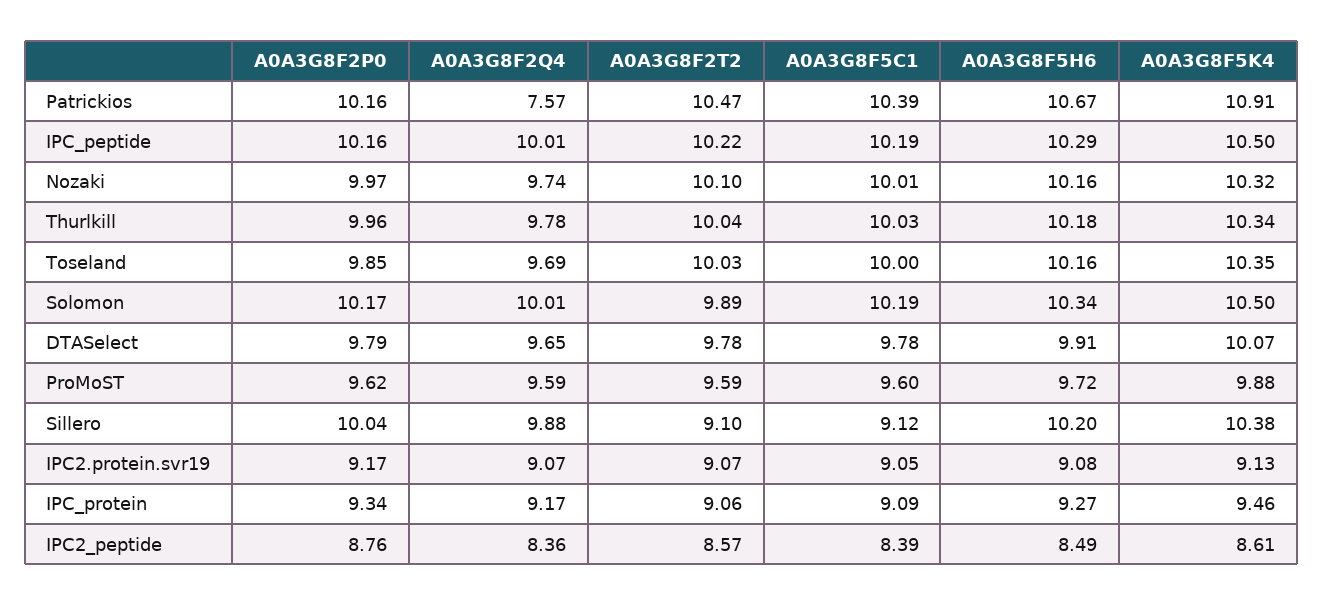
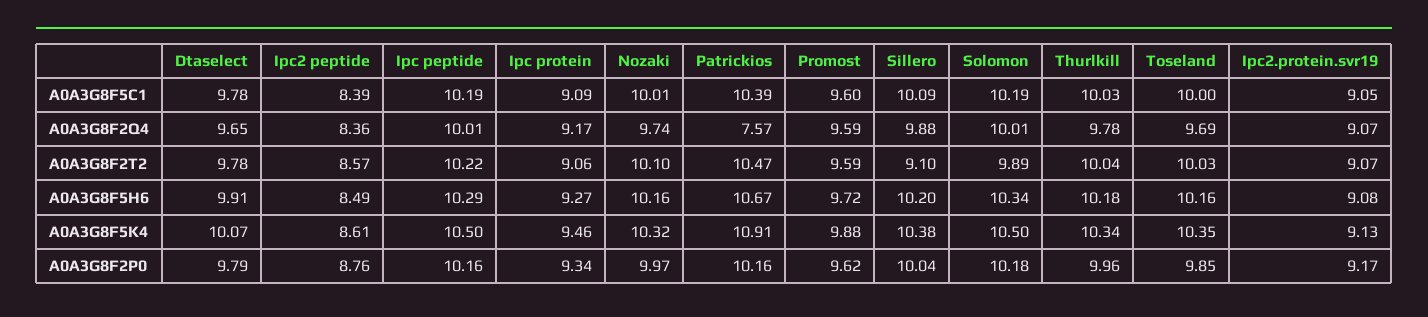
  {
    "A0A3G8F2P0": {
      "Patrickios": 10.16,
      "IPC_peptide": 10.16,
      "Nozaki": 9.97,
      "Thurlkill": 9.96,
      "Toseland": 9.85,
-     "Solomon": 10.17,
+     "Solomon": 10.18,
      "DTASelect": 9.79,
      "ProMoST": 9.62,
      "Sillero": 10.04,
      "IPC2.protein.svr19": 9.17,
      "IPC_protein": 9.34,
      "IPC2_peptide": 8.76
    },
    "A0A3G8F2Q4": {
      "Patrickios": 7.57,
      "IPC_peptide": 10.01,
      "Nozaki": 9.74,
      "Thurlkill": 9.78,
      "Toseland": 9.69,
      "Solomon": 10.01,
      "DTASelect": 9.65,
      "ProMoST": 9.59,
      "Sillero": 9.88,
      "IPC2.protein.svr19": 9.07,
      "IPC_protein": 9.17,
      "IPC2_peptide": 8.36
    },
    "A0A3G8F2T2": {
      "Patrickios": 10.47,
      "IPC_peptide": 10.22,
      "Nozaki": 10.1,
      "Thurlkill": 10.04,
      "Toseland": 10.03,
      "Solomon": 9.89,
      "DTASelect": 9.78,
      "ProMoST": 9.59,
      "Sillero": 9.1,
      "IPC2.protein.svr19": 9.07,
      "IPC_protein": 9.06,
      "IPC2_peptide": 8.57
    },
    "A0A3G8F5C1": {
      "Patrickios": 10.39,
      "IPC_peptide": 10.19,
      "Nozaki": 10.01,
      "Thurlkill": 10.03,
      "Toseland": 10,
      "Solomon": 10.19,
      "DTASelect": 9.78,
      "ProMoST": 9.6,
-     "Sillero": 9.12,
+     "Sillero": 10.09,
      "IPC2.protein.svr19": 9.05,
      "IPC_protein": 9.09,
      "IPC2_peptide": 8.39
    },
    "A0A3G8F5H6": {
      "Patrickios": 10.67,
      "IPC_peptide": 10.29,
      "Nozaki": 10.16,
      "Thurlkill": 10.18,
      "Toseland": 10.16,
      "Solomon": 10.34,
      "DTASelect": 9.91,
      "ProMoST": 9.72,
      "Sillero": 10.2,
      "IPC2.protein.svr19": 9.08,
      "IPC_protein": 9.27,
      "IPC2_peptide": 8.49
    },
    "A0A3G8F5K4": {
      "Patrickios": 10.91,
      "IPC_peptide": 10.5,
      "Nozaki": 10.32,
      "Thurlkill": 10.34,
      "Toseland": 10.35,
      "Solomon": 10.5,
      "DTASelect": 10.07,
      "ProMoST": 9.88,
      "Sillero": 10.38,
      "IPC2.protein.svr19": 9.13,
      "IPC_protein": 9.46,
      "IPC2_peptide": 8.61
    }
  }

